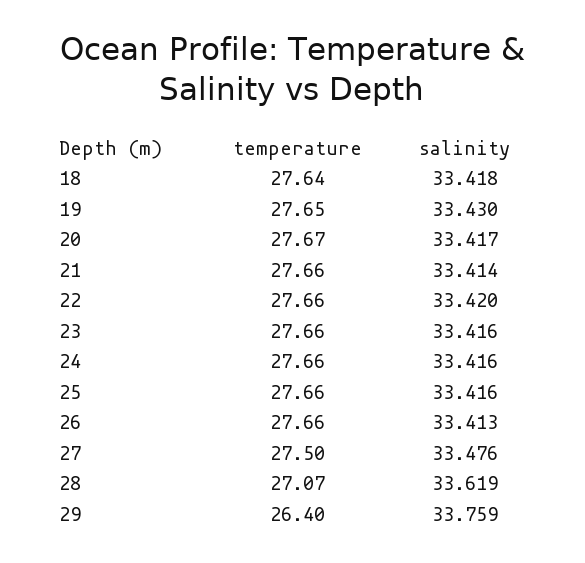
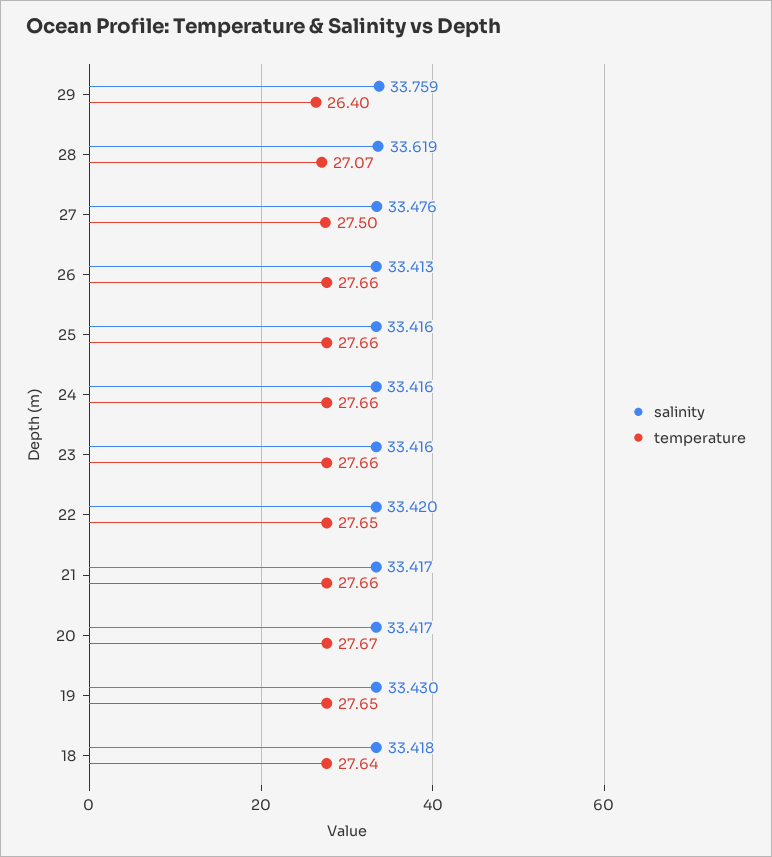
  {
    "temperature": {
      "18": 27.64,
      "19": 27.65,
      "20": 27.67,
      "21": 27.66,
-     "22": 27.66,
+     "22": 27.65,
      "23": 27.66,
      "24": 27.66,
      "25": 27.66,
      "26": 27.66,
      "27": 27.5,
      "28": 27.07,
      "29": 26.4
    },
    "salinity": {
      "18": 33.418,
      "19": 33.43,
      "20": 33.417,
-     "21": 33.414,
+     "21": 33.417,
      "22": 33.42,
      "23": 33.416,
      "24": 33.416,
      "25": 33.416,
      "26": 33.413,
      "27": 33.476,
      "28": 33.619,
      "29": 33.759
    }
  }

